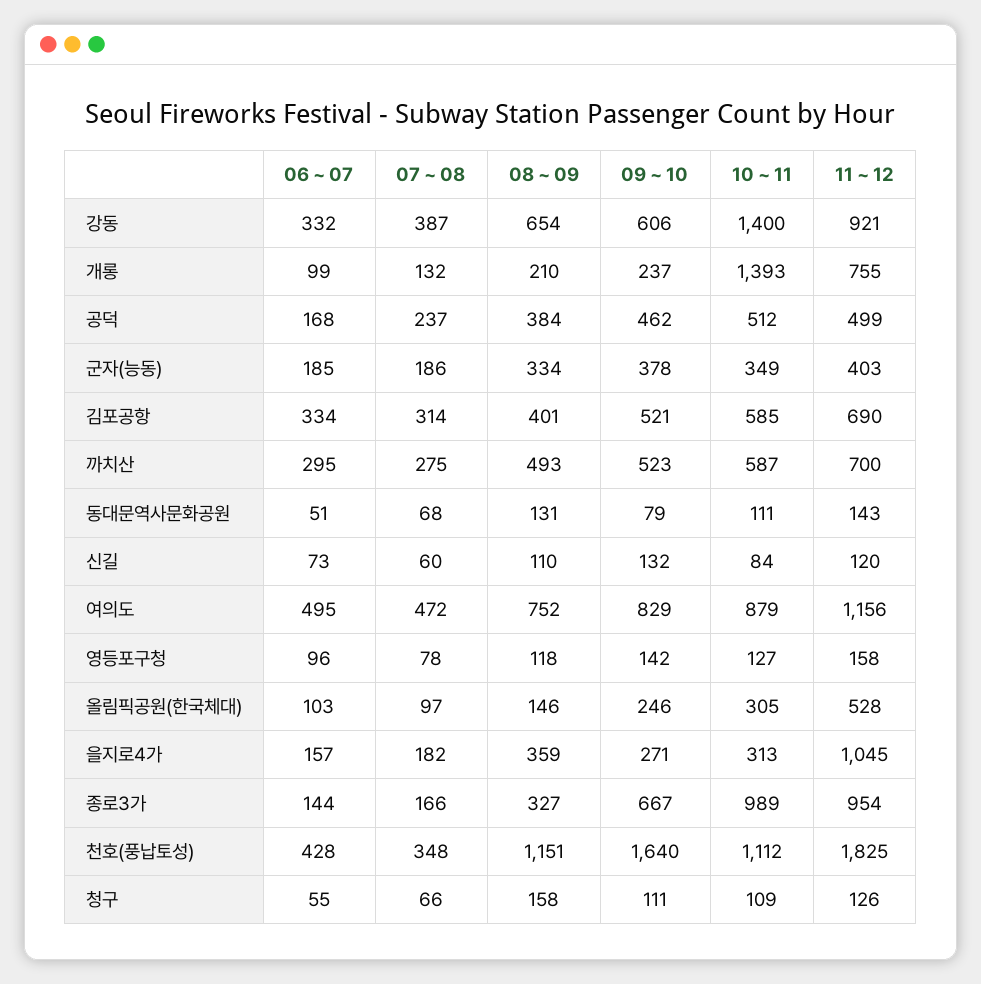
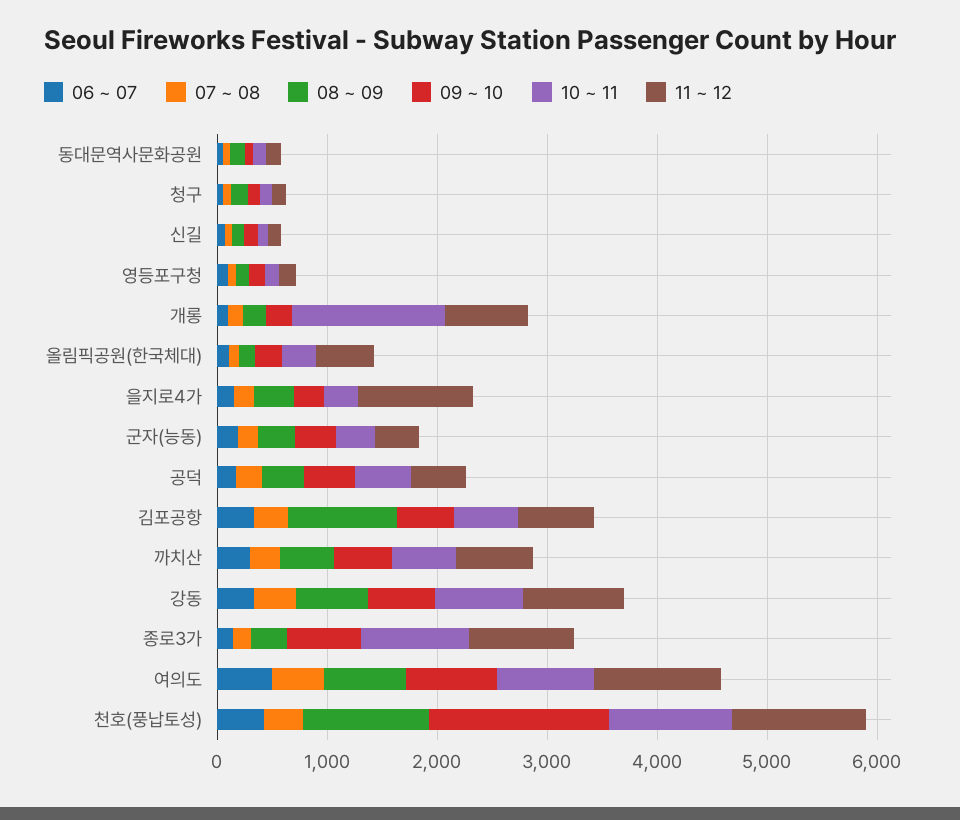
  {
    "06 ~ 07": {
      "강동": 332,
      "개롱": 99,
      "공덕": 168,
      "군자(능동)": 185,
      "김포공항": 334,
      "까치산": 295,
      "동대문역사문화공원": 51,
      "신길": 73,
      "여의도": 495,
      "영등포구청": 96,
      "올림픽공원(한국체대)": 103,
      "을지로4가": 157,
      "종로3가": 144,
      "천호(풍납토성)": 428,
      "청구": 55
    },
    "07 ~ 08": {
      "강동": 387,
      "개롱": 132,
      "공덕": 237,
      "군자(능동)": 186,
      "김포공항": 314,
      "까치산": 275,
      "동대문역사문화공원": 68,
      "신길": 60,
      "여의도": 472,
      "영등포구청": 78,
      "올림픽공원(한국체대)": 97,
      "을지로4가": 182,
      "종로3가": 166,
      "천호(풍납토성)": 348,
      "청구": 66
    },
    "08 ~ 09": {
      "강동": 654,
      "개롱": 210,
      "공덕": 384,
      "군자(능동)": 334,
-     "김포공항": 401,
+     "김포공항": 1000,
      "까치산": 493,
      "동대문역사문화공원": 131,
      "신길": 110,
      "여의도": 752,
      "영등포구청": 118,
      "올림픽공원(한국체대)": 146,
      "을지로4가": 359,
      "종로3가": 327,
      "천호(풍납토성)": 1151,
      "청구": 158
    },
    "09 ~ 10": {
      "강동": 606,
      "개롱": 237,
      "공덕": 462,
      "군자(능동)": 378,
      "김포공항": 521,
      "까치산": 523,
      "동대문역사문화공원": 79,
      "신길": 132,
      "여의도": 829,
      "영등포구청": 142,
      "올림픽공원(한국체대)": 246,
      "을지로4가": 271,
      "종로3가": 667,
      "천호(풍납토성)": 1640,
      "청구": 111
    },
    "10 ~ 11": {
-     "강동": 1400,
+     "강동": 800,
      "개롱": 1393,
      "공덕": 512,
      "군자(능동)": 349,
      "김포공항": 585,
      "까치산": 587,
      "동대문역사문화공원": 111,
      "신길": 84,
      "여의도": 879,
      "영등포구청": 127,
      "올림픽공원(한국체대)": 305,
      "을지로4가": 313,
      "종로3가": 989,
      "천호(풍납토성)": 1112,
      "청구": 109
    },
    "11 ~ 12": {
      "강동": 921,
      "개롱": 755,
      "공덕": 499,
      "군자(능동)": 403,
      "김포공항": 690,
      "까치산": 700,
      "동대문역사문화공원": 143,
      "신길": 120,
      "여의도": 1156,
      "영등포구청": 158,
      "올림픽공원(한국체대)": 528,
      "을지로4가": 1045,
      "종로3가": 954,
-     "천호(풍납토성)": 1825,
+     "천호(풍납토성)": 1200,
      "청구": 126
    }
  }

